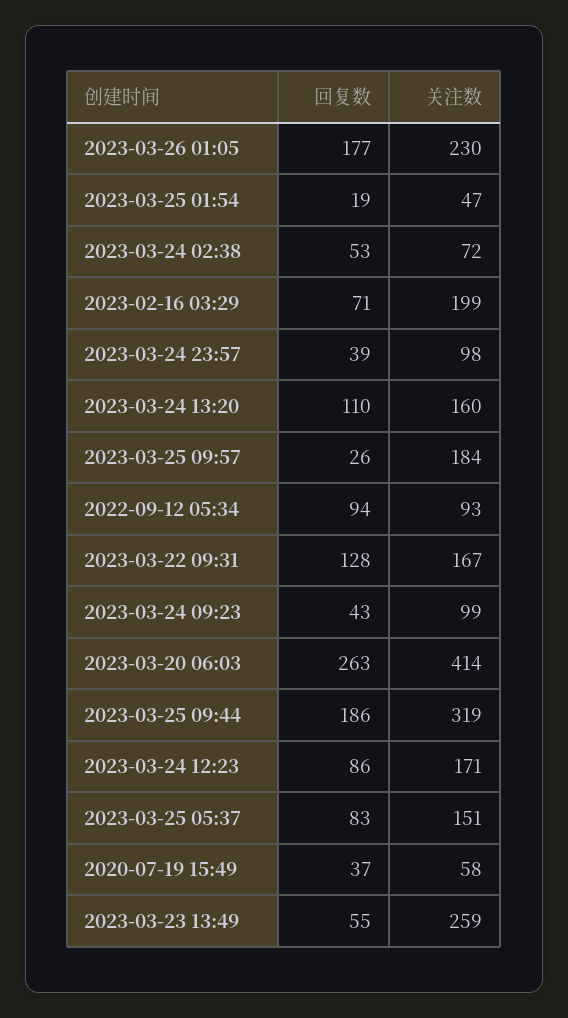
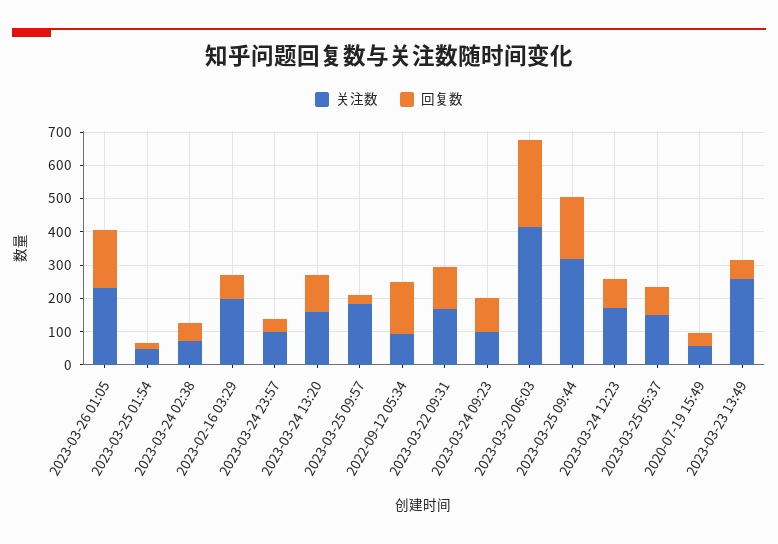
  {
    "回复数": {
      "2023-03-26 01:05": 177,
      "2023-03-25 01:54": 19,
      "2023-03-24 02:38": 53,
      "2023-02-16 03:29": 71,
      "2023-03-24 23:57": 39,
      "2023-03-24 13:20": 110,
      "2023-03-25 09:57": 26,
-     "2022-09-12 05:34": 94,
+     "2022-09-12 05:34": 150,
      "2023-03-22 09:31": 128,
-     "2023-03-24 09:23": 43,
+     "2023-03-24 09:23": 100,
      "2023-03-20 06:03": 263,
      "2023-03-25 09:44": 186,
      "2023-03-24 12:23": 86,
      "2023-03-25 05:37": 83,
      "2020-07-19 15:49": 37,
      "2023-03-23 13:49": 55
    },
    "关注数": {
      "2023-03-26 01:05": 230,
      "2023-03-25 01:54": 47,
      "2023-03-24 02:38": 72,
      "2023-02-16 03:29": 199,
      "2023-03-24 23:57": 98,
      "2023-03-24 13:20": 160,
      "2023-03-25 09:57": 184,
      "2022-09-12 05:34": 93,
      "2023-03-22 09:31": 167,
      "2023-03-24 09:23": 99,
      "2023-03-20 06:03": 414,
      "2023-03-25 09:44": 319,
      "2023-03-24 12:23": 171,
      "2023-03-25 05:37": 151,
      "2020-07-19 15:49": 58,
      "2023-03-23 13:49": 259
    }
  }

